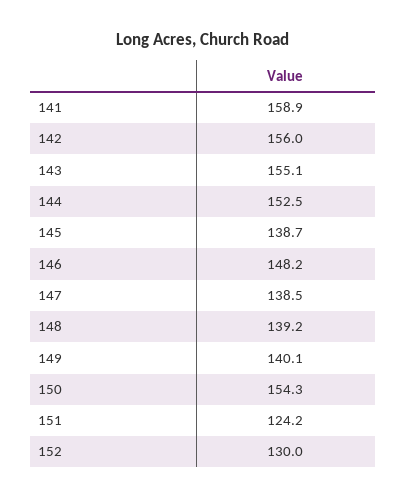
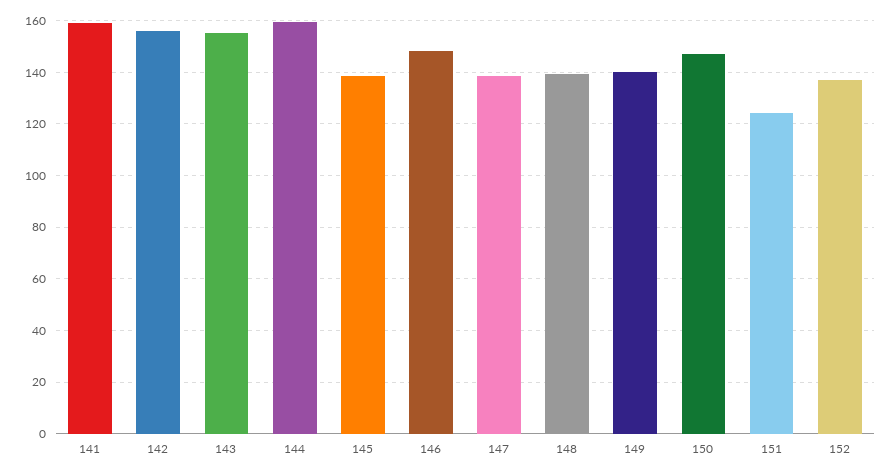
  {
    "141": 158.9,
    "142": 156,
    "143": 155.1,
-   "144": 152.5,
+   "144": 160,
    "145": 138.7,
    "146": 148.2,
    "147": 138.5,
    "148": 139.2,
    "149": 140.1,
-   "150": 154.3,
+   "150": 147.5,
    "151": 124.2,
-   "152": 130
+   "152": 137.5
  }

